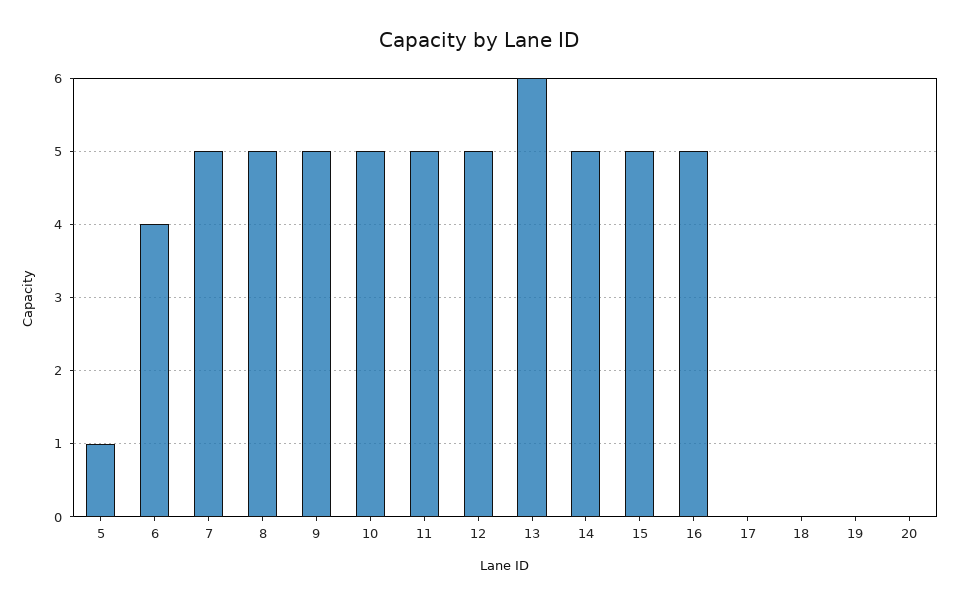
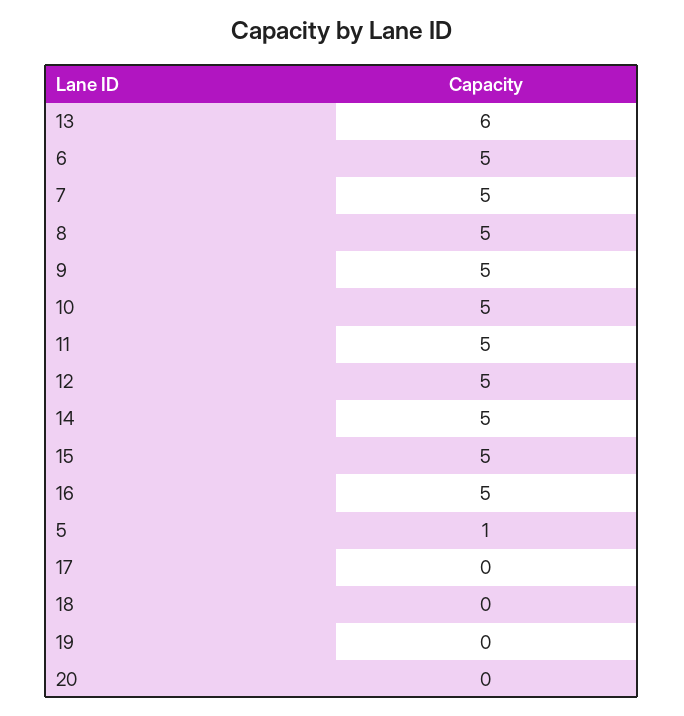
  {
    "5": 1,
-   "6": 4,
+   "6": 5,
    "7": 5,
    "8": 5,
    "9": 5,
    "10": 5,
    "11": 5,
    "12": 5,
    "13": 6,
    "14": 5,
    "15": 5,
    "16": 5,
    "17": 0,
    "18": 0,
    "19": 0,
    "20": 0
  }

